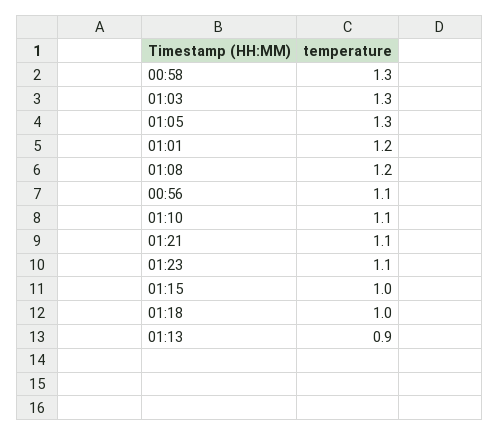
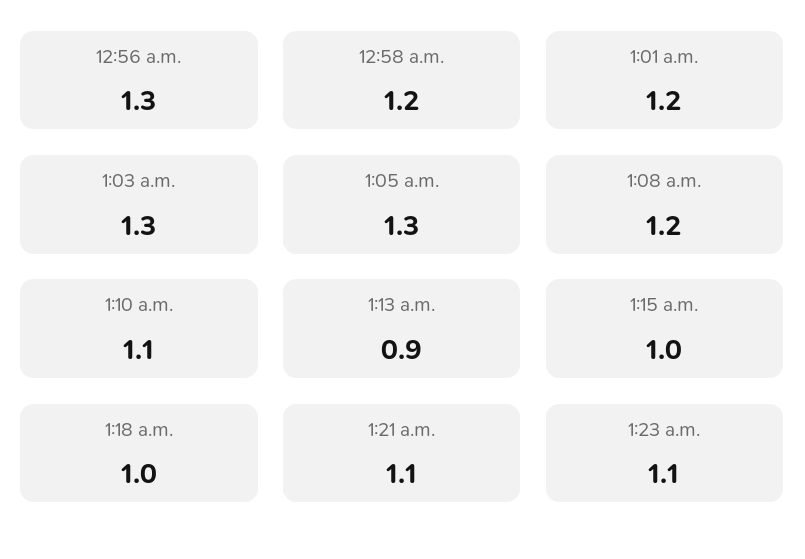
  {
-   "00:58": 1.3,
+   "00:58": 1.2,
    "01:03": 1.3,
    "01:05": 1.3,
    "01:01": 1.2,
    "01:08": 1.2,
-   "00:56": 1.1,
+   "00:56": 1.3,
    "01:10": 1.1,
    "01:21": 1.1,
    "01:23": 1.1,
    "01:15": 1,
    "01:18": 1,
    "01:13": 0.9
  }

